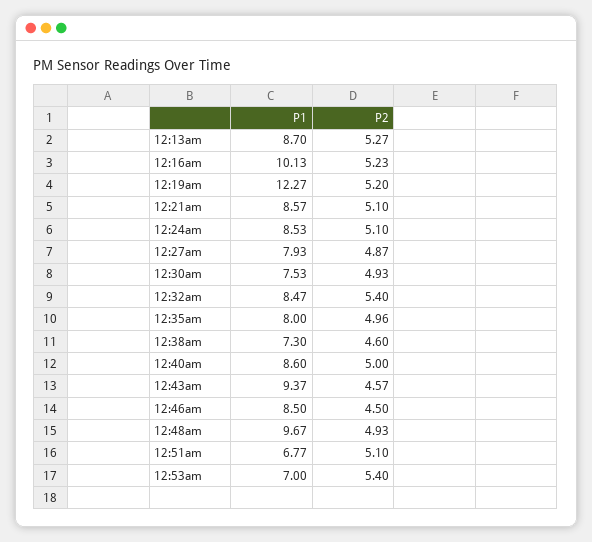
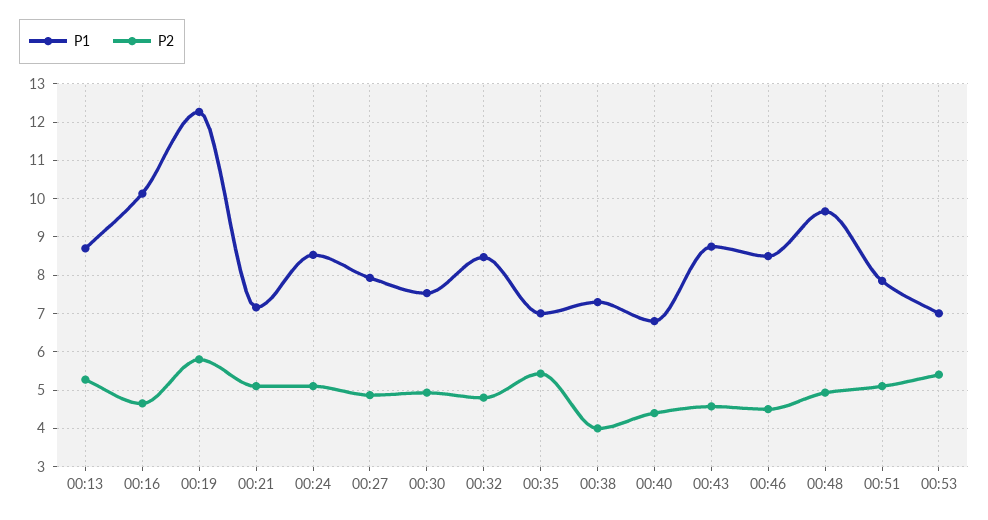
  {
    "P1": {
      "12:13am": 8.7,
      "12:16am": 10.13,
      "12:19am": 12.27,
-     "12:21am": 8.57,
+     "12:21am": 7.2,
      "12:24am": 8.53,
      "12:27am": 7.93,
      "12:30am": 7.53,
      "12:32am": 8.47,
-     "12:35am": 8,
+     "12:35am": 7,
      "12:38am": 7.3,
-     "12:40am": 8.6,
+     "12:40am": 6.8,
-     "12:43am": 9.37,
+     "12:43am": 8.8,
      "12:46am": 8.5,
      "12:48am": 9.67,
-     "12:51am": 6.77,
+     "12:51am": 7.8,
      "12:53am": 7
    },
    "P2": {
      "12:13am": 5.27,
-     "12:16am": 5.23,
+     "12:16am": 4.6,
-     "12:19am": 5.2,
+     "12:19am": 5.8,
      "12:21am": 5.1,
      "12:24am": 5.1,
      "12:27am": 4.87,
      "12:30am": 4.93,
-     "12:32am": 5.4,
+     "12:32am": 4.8,
-     "12:35am": 4.96,
+     "12:35am": 5.4,
-     "12:38am": 4.6,
+     "12:38am": 4,
-     "12:40am": 5,
+     "12:40am": 4.4,
      "12:43am": 4.57,
      "12:46am": 4.5,
      "12:48am": 4.93,
      "12:51am": 5.1,
      "12:53am": 5.4
    }
  }

